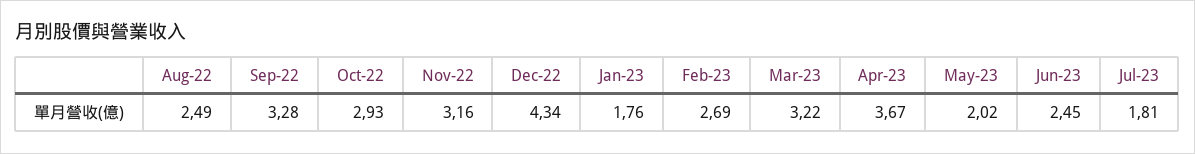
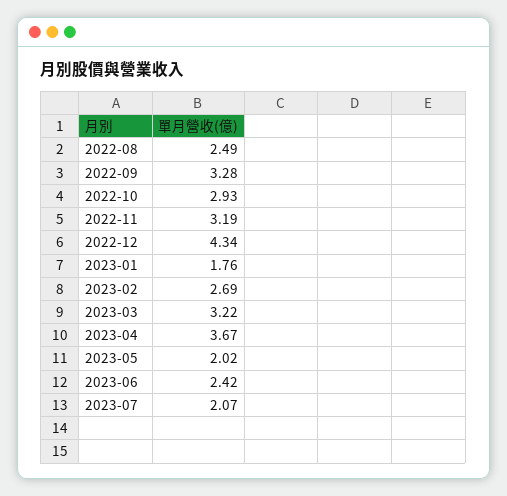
  {
    "Aug-22": 2.49,
    "Sep-22": 3.28,
    "Oct-22": 2.93,
-   "Nov-22": 3.16,
+   "Nov-22": 3.19,
    "Dec-22": 4.34,
    "Jan-23": 1.76,
    "Feb-23": 2.69,
    "Mar-23": 3.22,
    "Apr-23": 3.67,
    "May-23": 2.02,
-   "Jun-23": 2.45,
+   "Jun-23": 2.42,
-   "Jul-23": 1.81
+   "Jul-23": 2.07
  }

